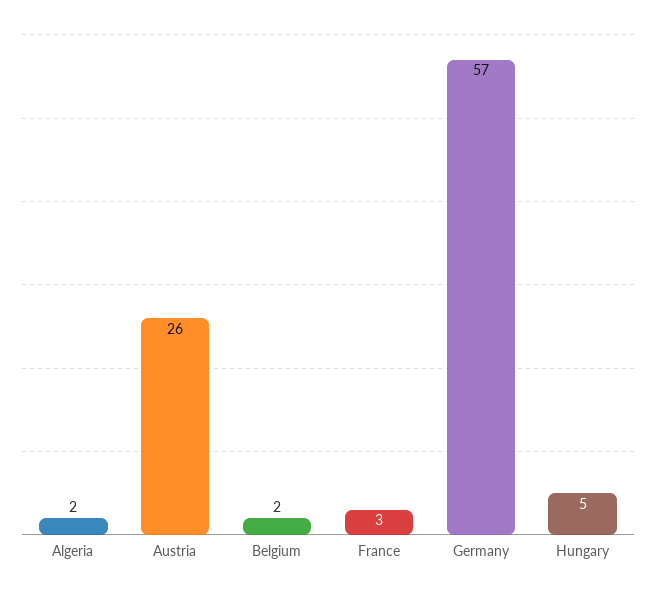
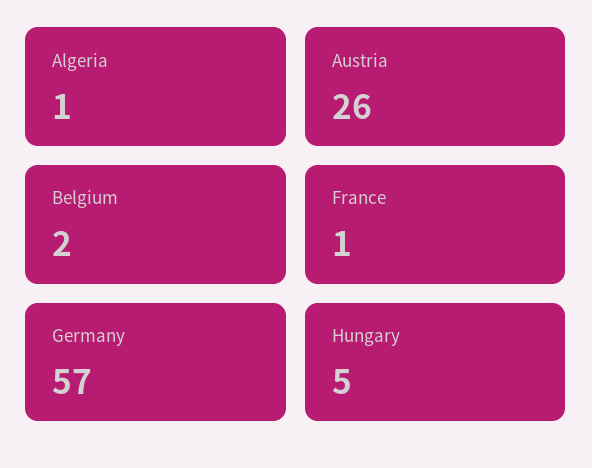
  {
-   "Algeria": 2,
+   "Algeria": 1,
    "Austria": 26,
    "Belgium": 2,
-   "France": 3,
+   "France": 1,
    "Germany": 57,
    "Hungary": 5
  }

